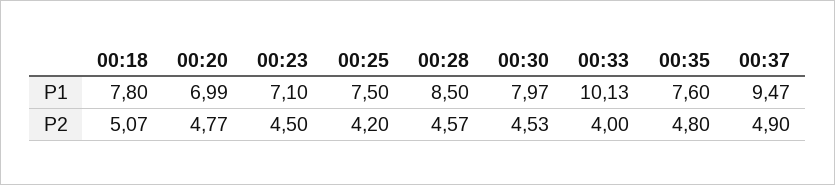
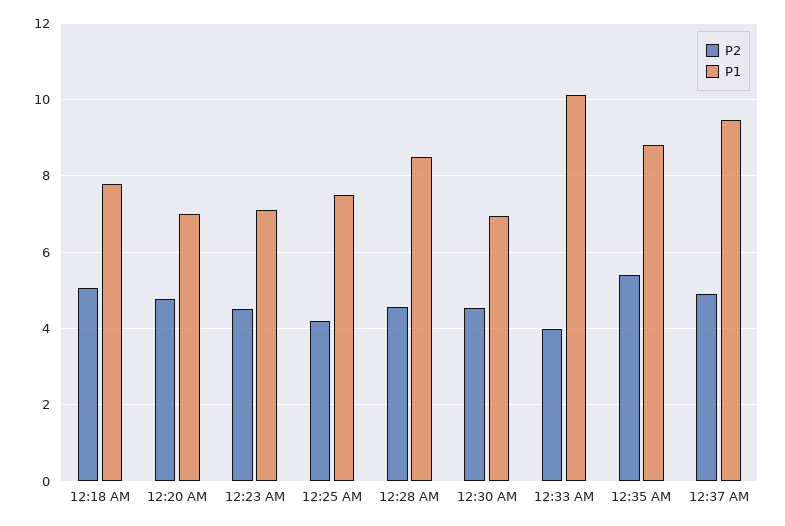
  {
    "P1": {
      "00:18": 7.8,
      "00:20": 6.99,
      "00:23": 7.1,
      "00:25": 7.5,
      "00:28": 8.5,
-     "00:30": 7.97,
+     "00:30": 7,
      "00:33": 10.13,
-     "00:35": 7.6,
+     "00:35": 8.8,
      "00:37": 9.47
    },
    "P2": {
      "00:18": 5.07,
      "00:20": 4.77,
      "00:23": 4.5,
      "00:25": 4.2,
      "00:28": 4.57,
      "00:30": 4.53,
      "00:33": 4,
-     "00:35": 4.8,
+     "00:35": 5.4,
      "00:37": 4.9
    }
  }

